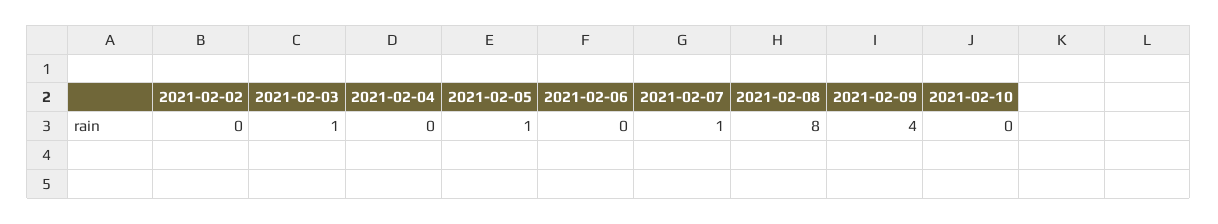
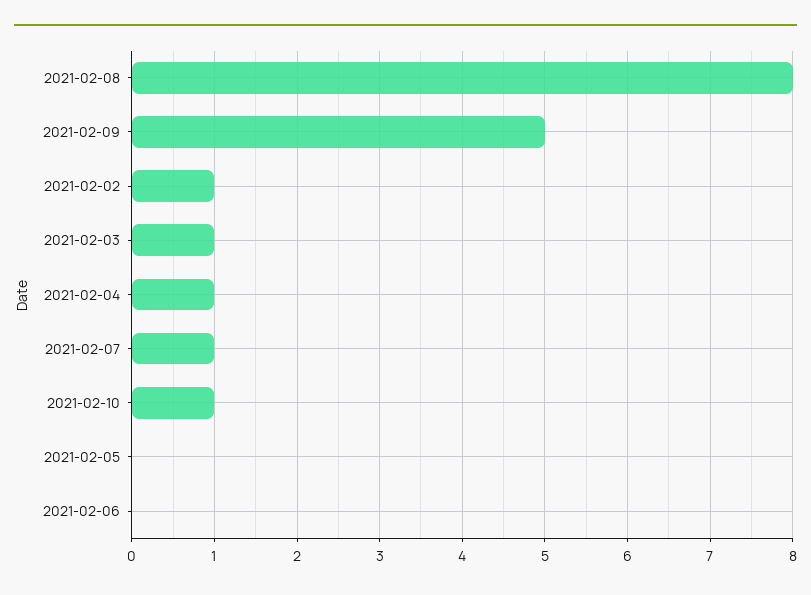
  {
-   "2021-02-02": 0,
+   "2021-02-02": 1,
    "2021-02-03": 1,
-   "2021-02-04": 0,
+   "2021-02-04": 1,
-   "2021-02-05": 1,
+   "2021-02-05": 0,
    "2021-02-06": 0,
    "2021-02-07": 1,
    "2021-02-08": 8,
-   "2021-02-09": 4,
+   "2021-02-09": 5,
-   "2021-02-10": 0
+   "2021-02-10": 1
  }

